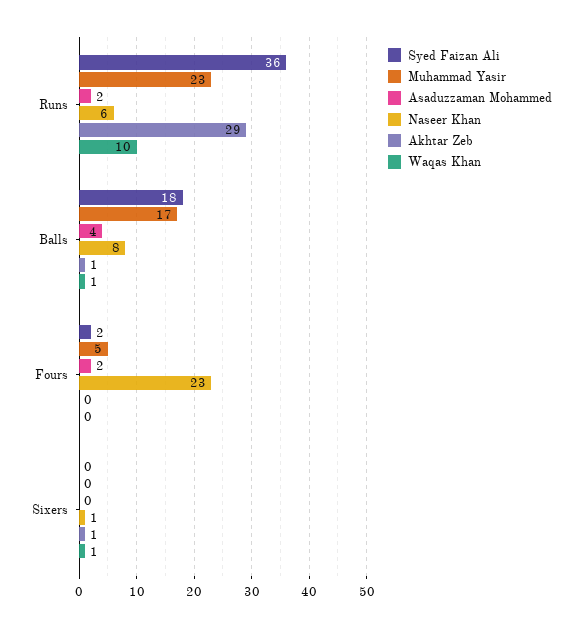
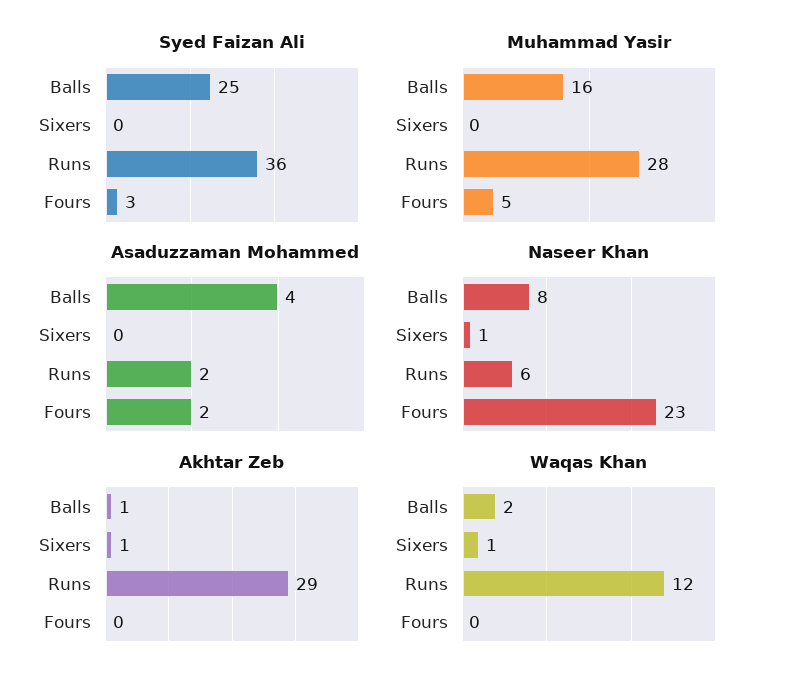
  {
    "Syed Faizan Ali": {
      "Runs": 36,
-     "Balls": 18,
+     "Balls": 25,
-     "Fours": 2,
+     "Fours": 3,
      "Sixers": 0
    },
    "Muhammad Yasir": {
-     "Runs": 23,
+     "Runs": 28,
-     "Balls": 17,
+     "Balls": 16,
      "Fours": 5,
      "Sixers": 0
    },
    "Asaduzzaman Mohammed": {
      "Runs": 2,
      "Balls": 4,
      "Fours": 2,
      "Sixers": 0
    },
    "Naseer Khan": {
      "Runs": 6,
      "Balls": 8,
      "Fours": 23,
      "Sixers": 1
    },
    "Akhtar Zeb": {
      "Runs": 29,
      "Balls": 1,
      "Fours": 0,
      "Sixers": 1
    },
    "Waqas Khan": {
-     "Runs": 10,
+     "Runs": 12,
-     "Balls": 1,
+     "Balls": 2,
      "Fours": 0,
      "Sixers": 1
    }
  }

